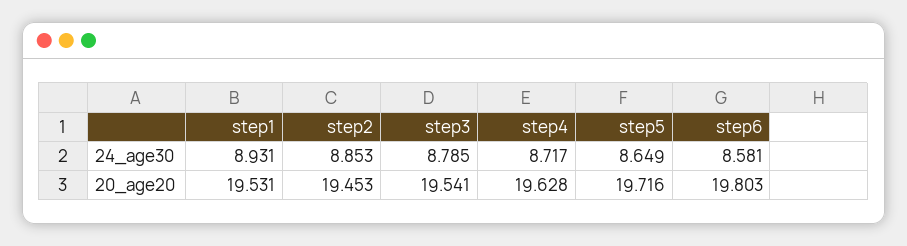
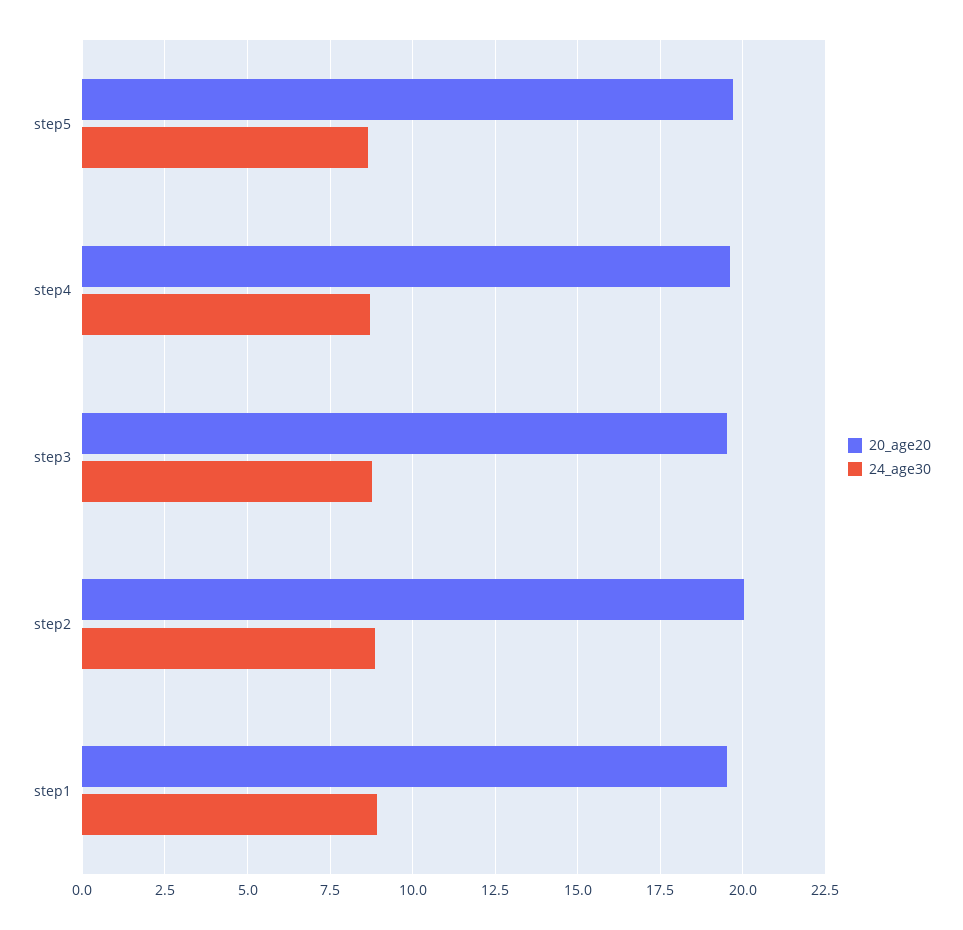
  {
    "24_age30": {
      "step1": 8.931,
      "step2": 8.853,
      "step3": 8.785,
      "step4": 8.717,
-     "step5": 8.649,
+     "step5": 8.649
-     "step6": 8.581
    },
    "20_age20": {
      "step1": 19.531,
-     "step2": 19.453,
+     "step2": 20,
      "step3": 19.541,
      "step4": 19.628,
-     "step5": 19.716,
+     "step5": 19.716
-     "step6": 19.803
    }
  }

